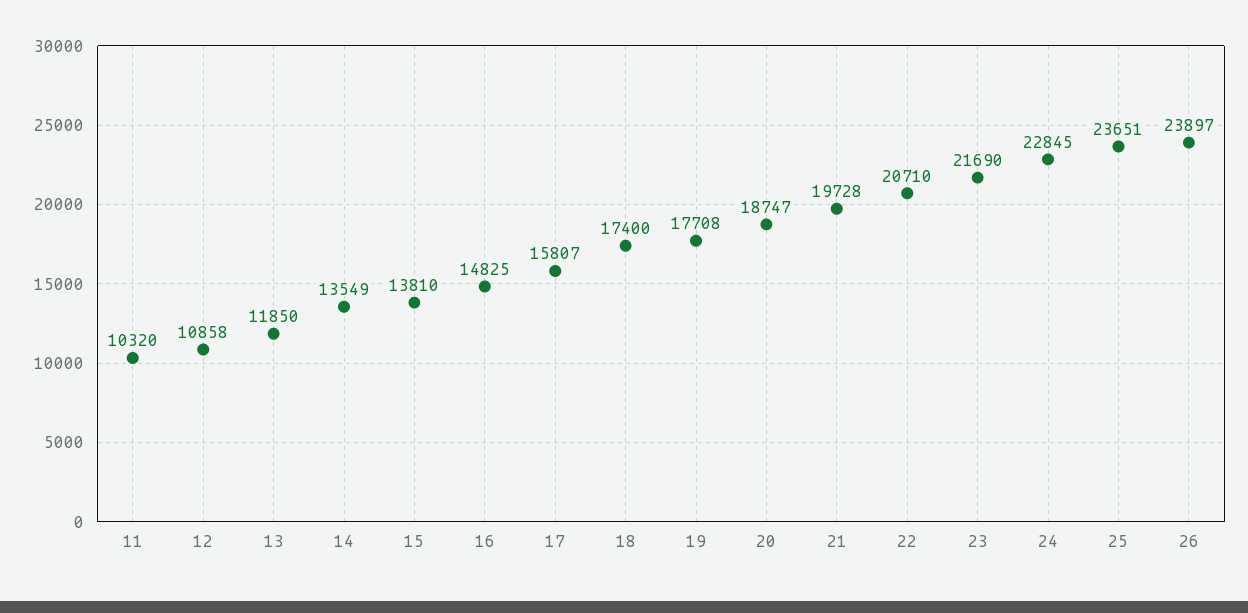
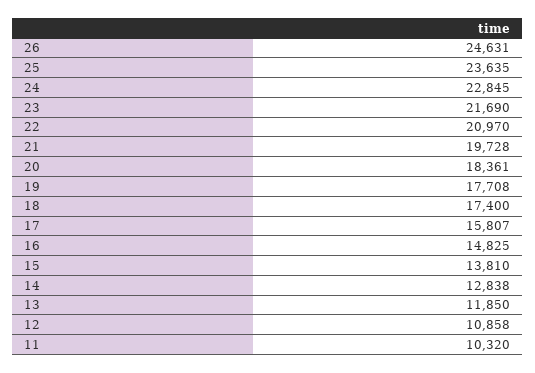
  {
    "11": 10320,
    "12": 10858,
    "13": 11850,
-   "14": 13549,
+   "14": 12838,
    "15": 13810,
    "16": 14825,
    "17": 15807,
    "18": 17400,
    "19": 17708,
-   "20": 18747,
+   "20": 18361,
    "21": 19728,
-   "22": 20710,
+   "22": 20970,
    "23": 21690,
    "24": 22845,
-   "25": 23651,
+   "25": 23635,
-   "26": 23897
+   "26": 24631
  }

